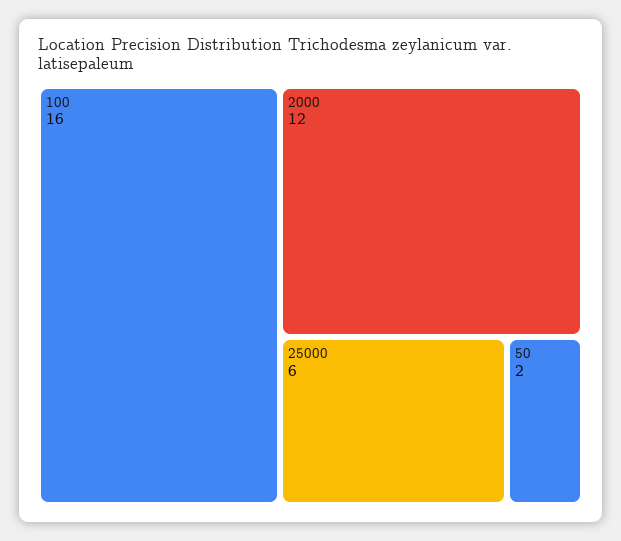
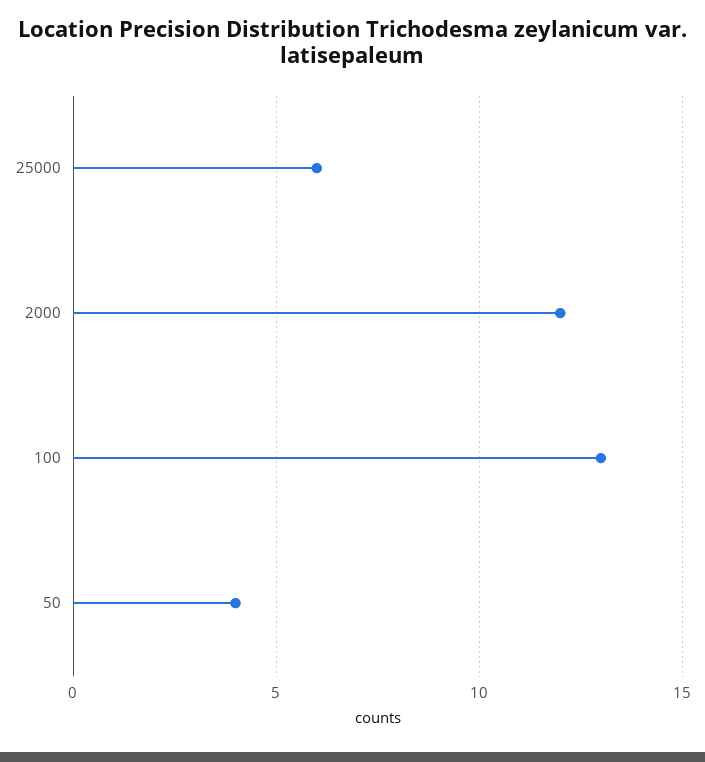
  {
-   "100": 16,
+   "100": 13,
    "2000": 12,
    "25000": 6,
-   "50": 2
+   "50": 4
  }

